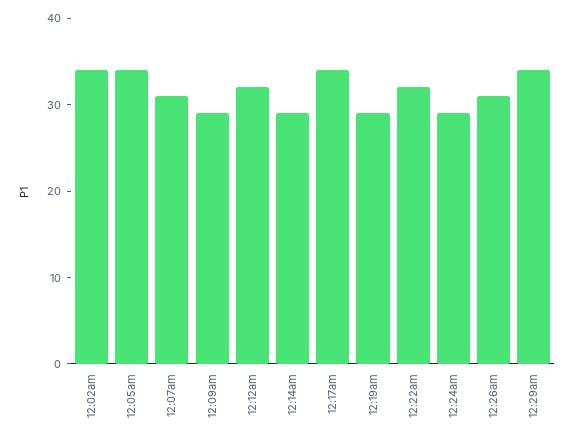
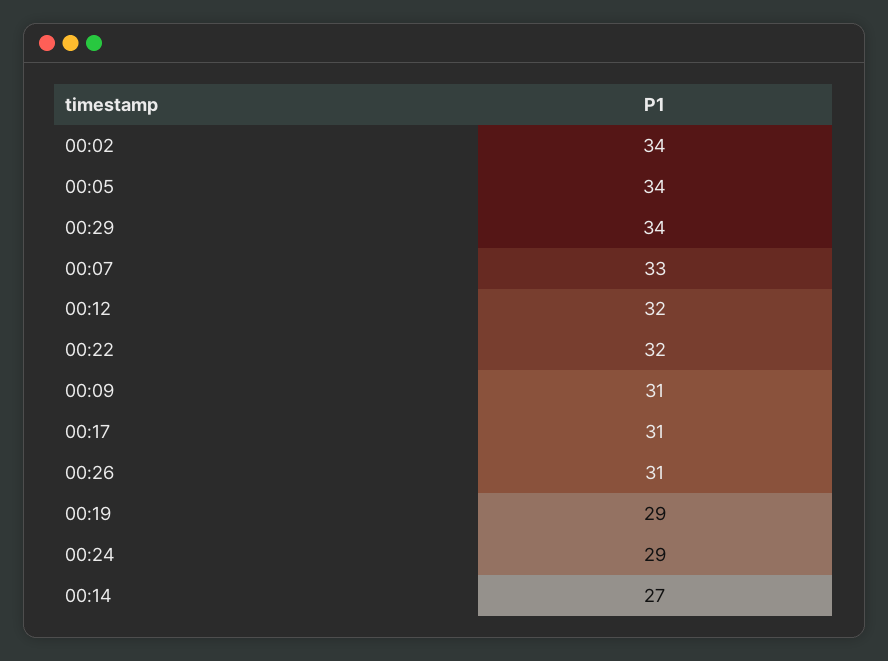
  {
    "12:02am": 34,
    "12:05am": 34,
-   "12:07am": 31,
+   "12:07am": 33,
-   "12:09am": 29,
+   "12:09am": 31,
    "12:12am": 32,
-   "12:14am": 29,
+   "12:14am": 27,
-   "12:17am": 34,
+   "12:17am": 31,
    "12:19am": 29,
    "12:22am": 32,
    "12:24am": 29,
    "12:26am": 31,
    "12:29am": 34
  }

